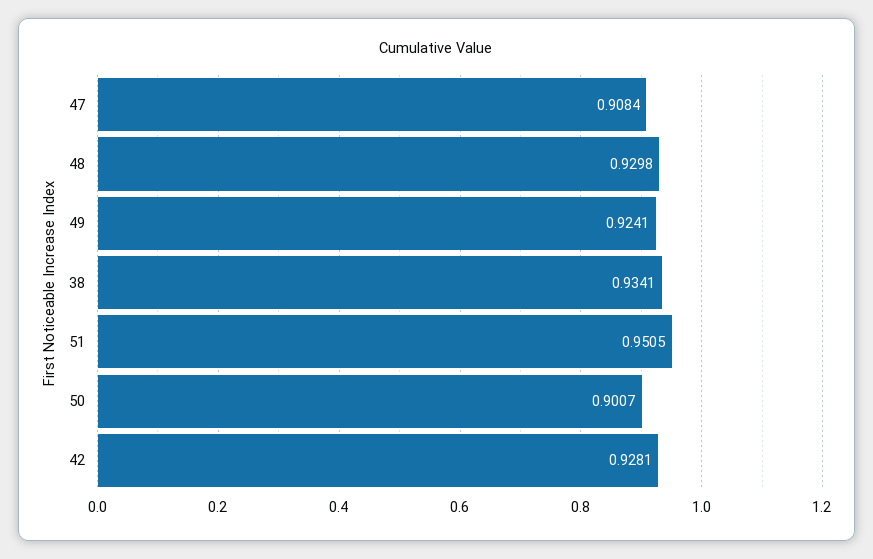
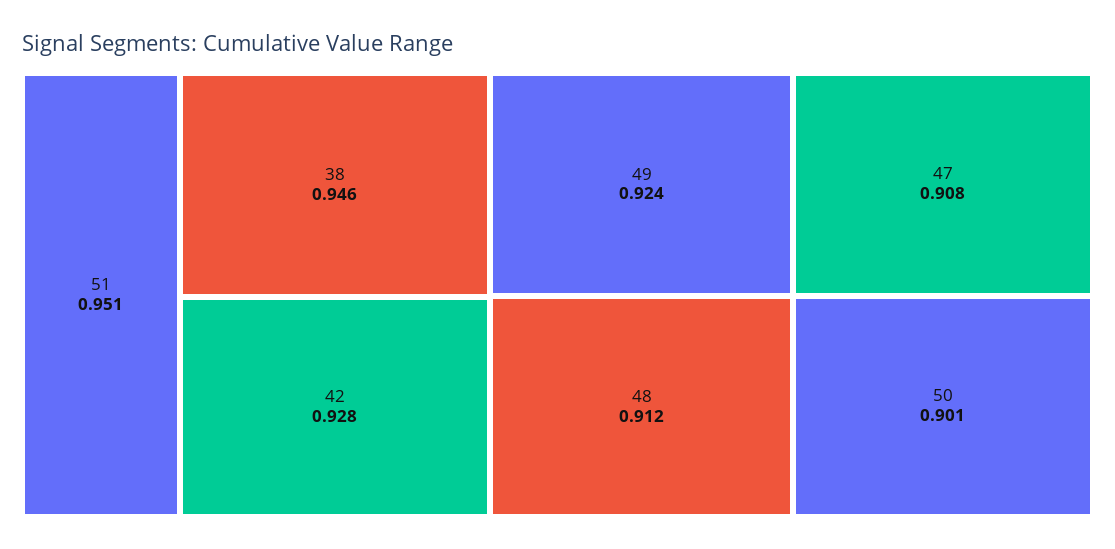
  {
    "47": 0.9084,
-   "48": 0.9298,
+   "48": 0.912,
    "49": 0.9241,
-   "38": 0.9341,
+   "38": 0.946,
    "51": 0.9505,
    "50": 0.9007,
    "42": 0.9281
  }

